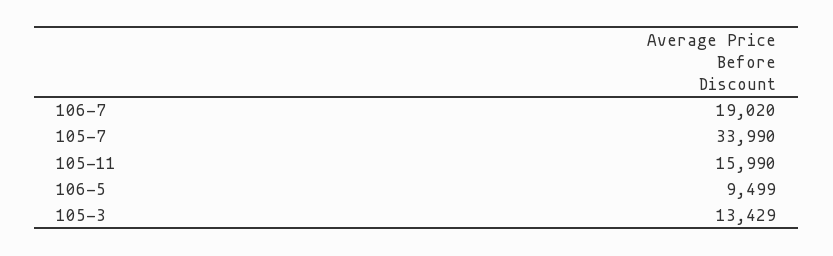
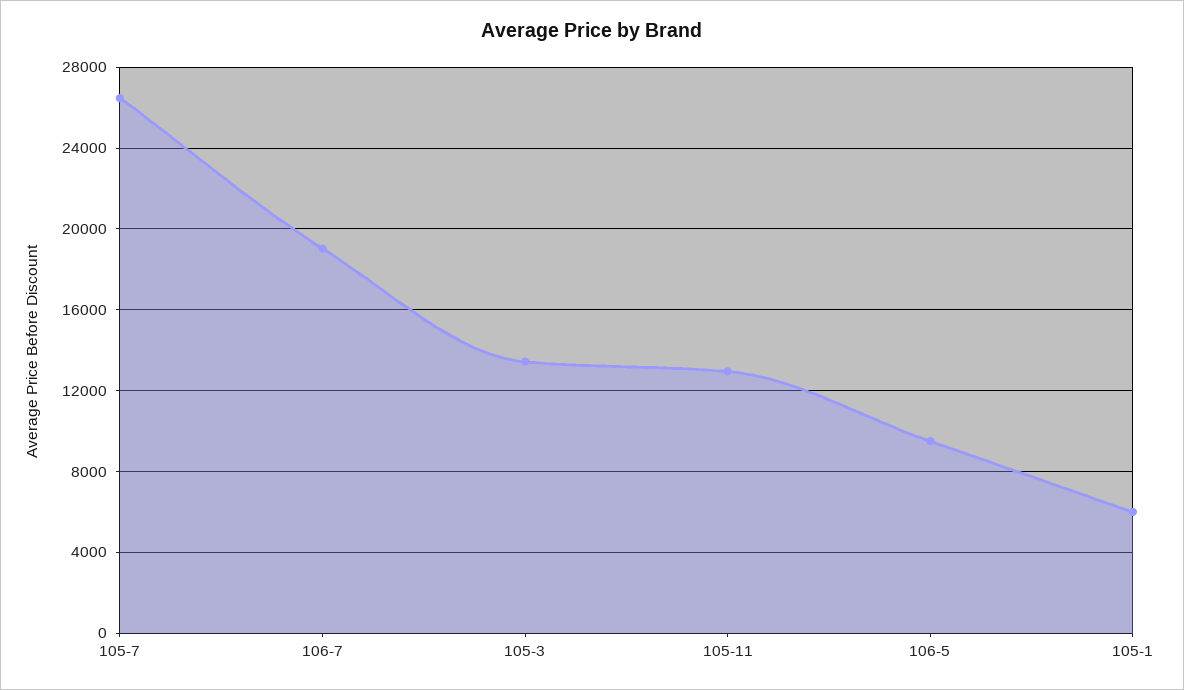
  {
    "106-7": 19020,
-   "105-7": 33990,
+   "105-7": 26500,
-   "105-11": 15990,
+   "105-11": 13000,
    "106-5": 9499,
-   "105-3": 13429
+   "105-3": 13429,
+   "105-1": 6000
  }

